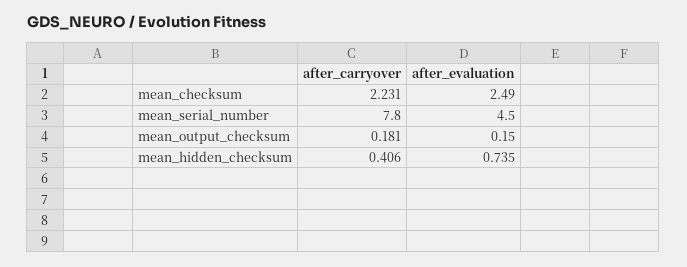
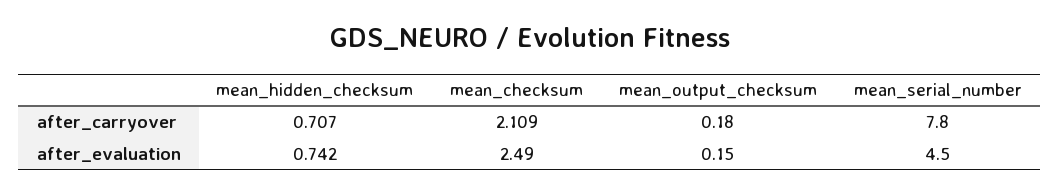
  {
    "after_carryover": {
-     "mean_checksum": 2.231,
+     "mean_checksum": 2.109,
      "mean_serial_number": 7.8,
-     "mean_output_checksum": 0.181,
+     "mean_output_checksum": 0.18,
-     "mean_hidden_checksum": 0.406
+     "mean_hidden_checksum": 0.707
    },
    "after_evaluation": {
      "mean_checksum": 2.49,
      "mean_serial_number": 4.5,
      "mean_output_checksum": 0.15,
-     "mean_hidden_checksum": 0.735
+     "mean_hidden_checksum": 0.742
    }
  }

